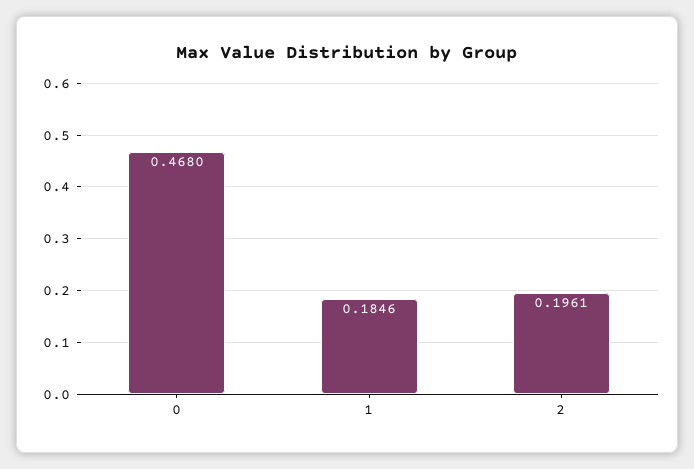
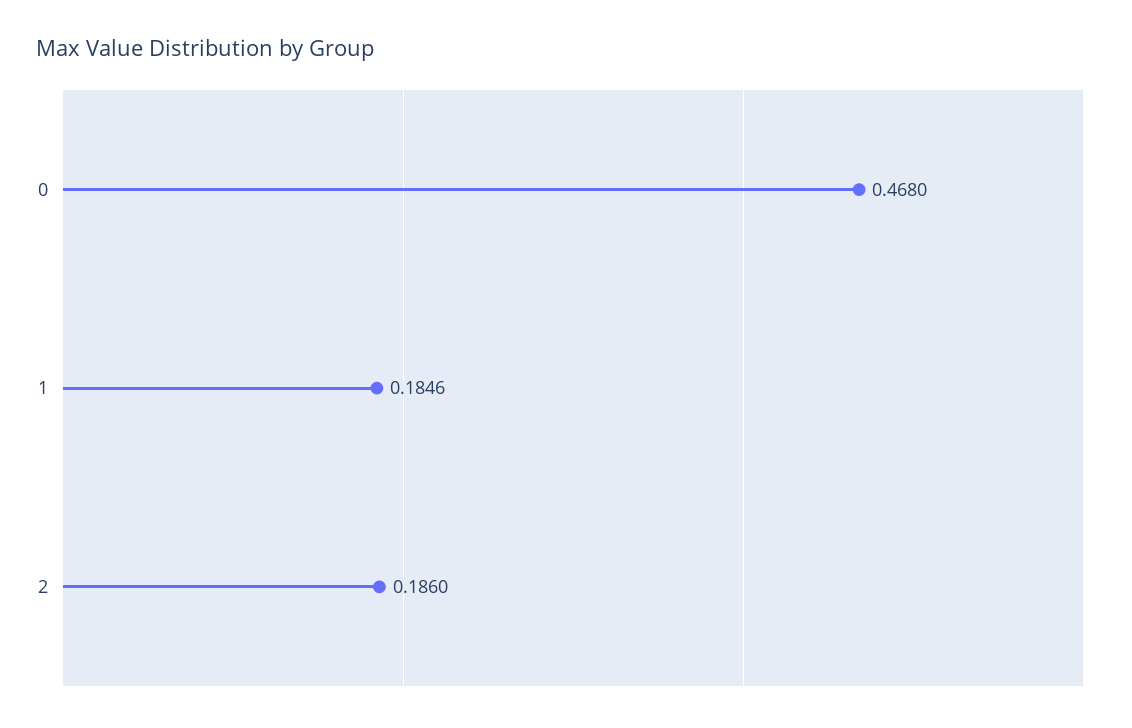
  {
    "0": 0.468,
    "1": 0.1846,
-   "2": 0.1961
+   "2": 0.186
  }

